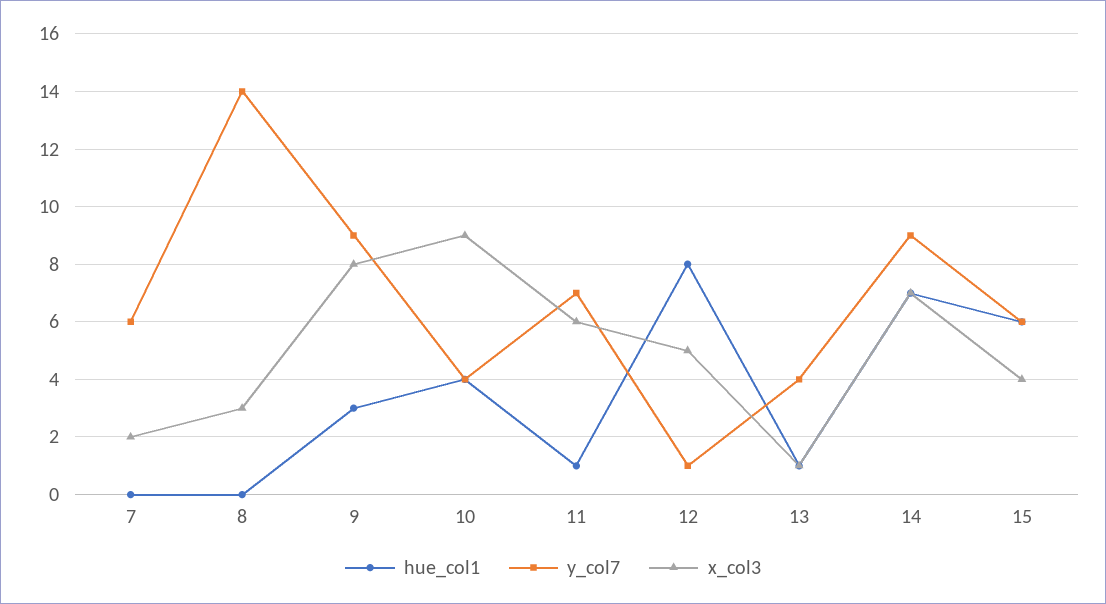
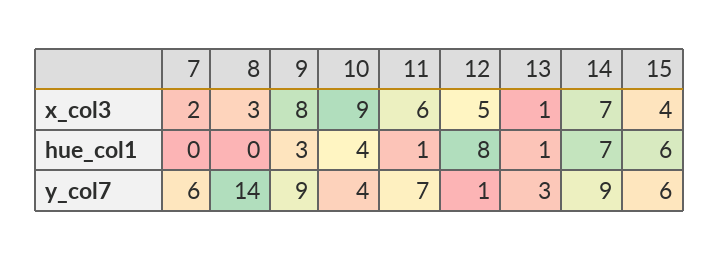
  {
    "hue_col1": {
      "7": 0,
      "8": 0,
      "9": 3,
      "10": 4,
      "11": 1,
      "12": 8,
      "13": 1,
      "14": 7,
      "15": 6
    },
    "y_col7": {
      "7": 6,
      "8": 14,
      "9": 9,
      "10": 4,
      "11": 7,
      "12": 1,
-     "13": 4,
+     "13": 3,
      "14": 9,
      "15": 6
    },
    "x_col3": {
      "7": 2,
      "8": 3,
      "9": 8,
      "10": 9,
      "11": 6,
      "12": 5,
      "13": 1,
      "14": 7,
      "15": 4
    }
  }

